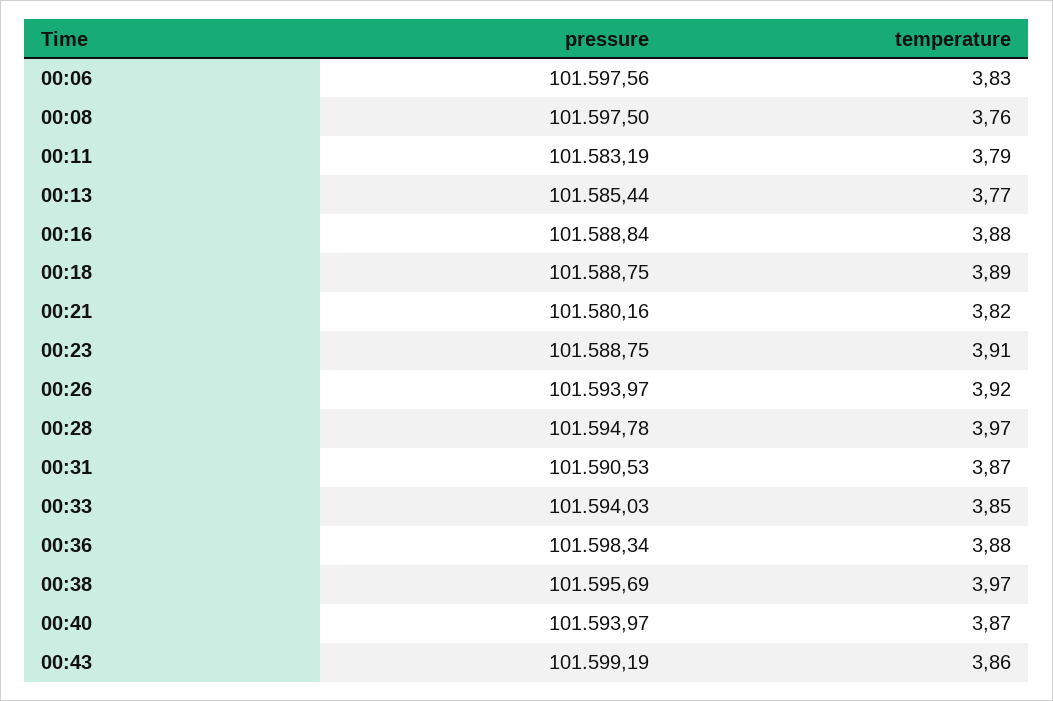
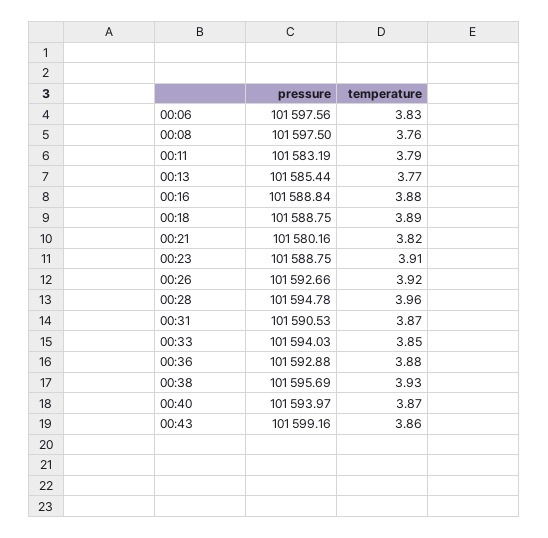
  {
    "pressure": {
      "00:06": 101597.56,
      "00:08": 101597.5,
      "00:11": 101583.19,
      "00:13": 101585.44,
      "00:16": 101588.84,
      "00:18": 101588.75,
      "00:21": 101580.16,
      "00:23": 101588.75,
-     "00:26": 101593.97,
+     "00:26": 101592.66,
      "00:28": 101594.78,
      "00:31": 101590.53,
      "00:33": 101594.03,
-     "00:36": 101598.34,
+     "00:36": 101592.88,
      "00:38": 101595.69,
      "00:40": 101593.97,
-     "00:43": 101599.19
+     "00:43": 101599.16
    },
    "temperature": {
      "00:06": 3.83,
      "00:08": 3.76,
      "00:11": 3.79,
      "00:13": 3.77,
      "00:16": 3.88,
      "00:18": 3.89,
      "00:21": 3.82,
      "00:23": 3.91,
      "00:26": 3.92,
-     "00:28": 3.97,
+     "00:28": 3.96,
      "00:31": 3.87,
      "00:33": 3.85,
      "00:36": 3.88,
-     "00:38": 3.97,
+     "00:38": 3.93,
      "00:40": 3.87,
      "00:43": 3.86
    }
  }

